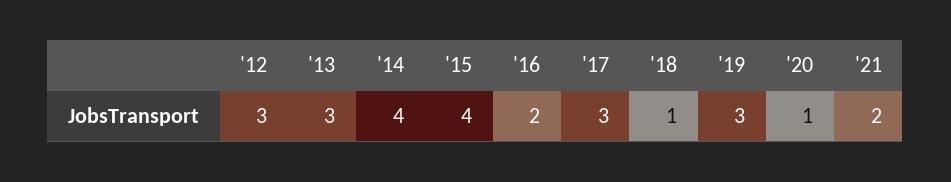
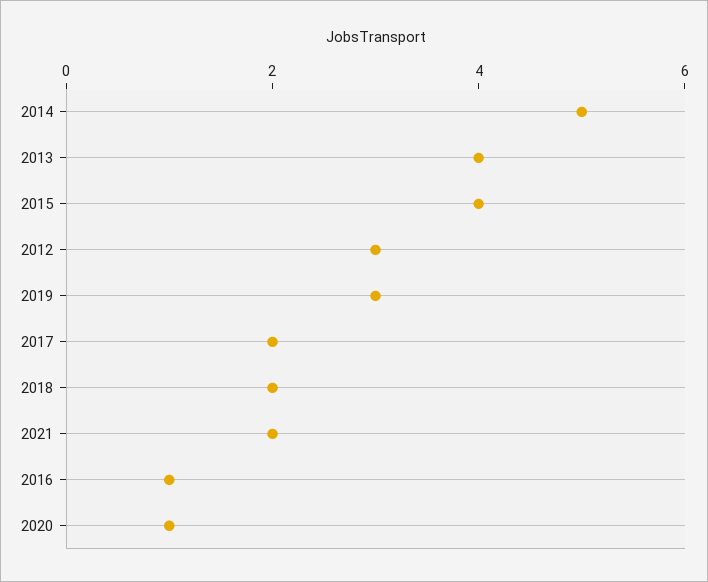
  {
    "'12": 3,
-   "'13": 3,
+   "'13": 4,
-   "'14": 4,
+   "'14": 5,
    "'15": 4,
-   "'16": 2,
+   "'16": 1,
-   "'17": 3,
+   "'17": 2,
-   "'18": 1,
+   "'18": 2,
    "'19": 3,
    "'20": 1,
    "'21": 2
  }

